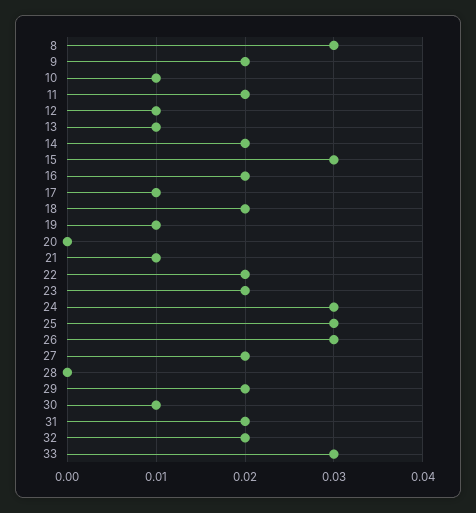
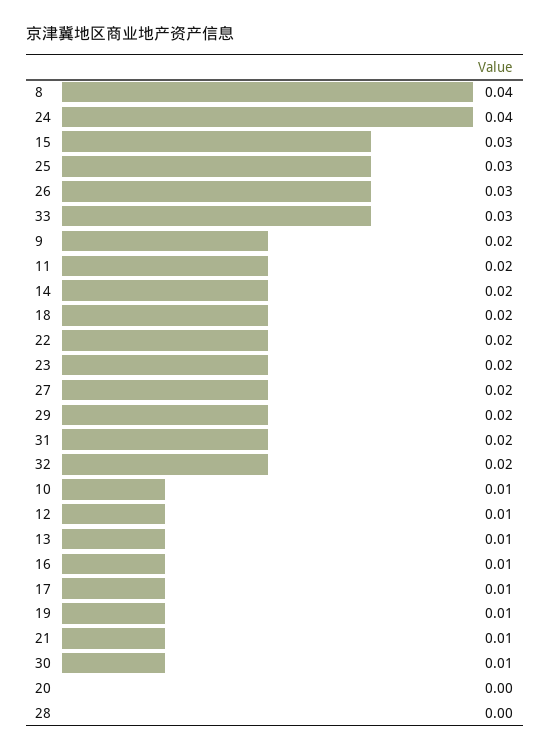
  {
-   "8": 0.03,
+   "8": 0.04,
    "9": 0.02,
    "10": 0.01,
    "11": 0.02,
    "12": 0.01,
    "13": 0.01,
    "14": 0.02,
    "15": 0.03,
-   "16": 0.02,
+   "16": 0.01,
    "17": 0.01,
    "18": 0.02,
    "19": 0.01,
    "20": 0,
    "21": 0.01,
    "22": 0.02,
    "23": 0.02,
-   "24": 0.03,
+   "24": 0.04,
    "25": 0.03,
    "26": 0.03,
    "27": 0.02,
    "28": 0,
    "29": 0.02,
    "30": 0.01,
    "31": 0.02,
    "32": 0.02,
    "33": 0.03
  }

